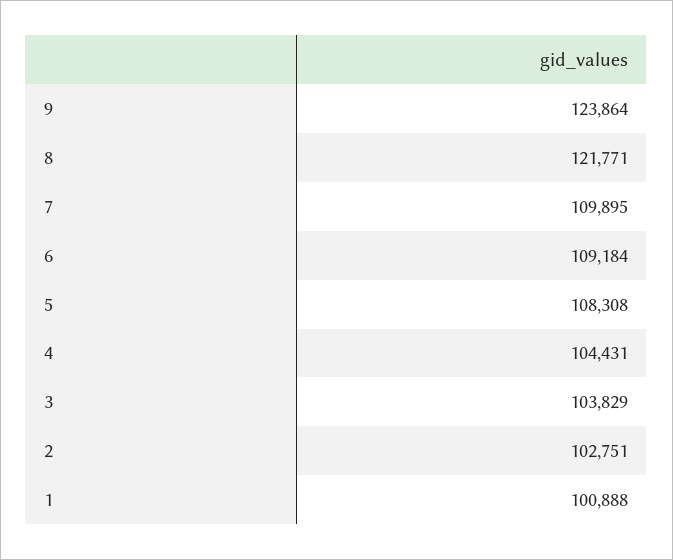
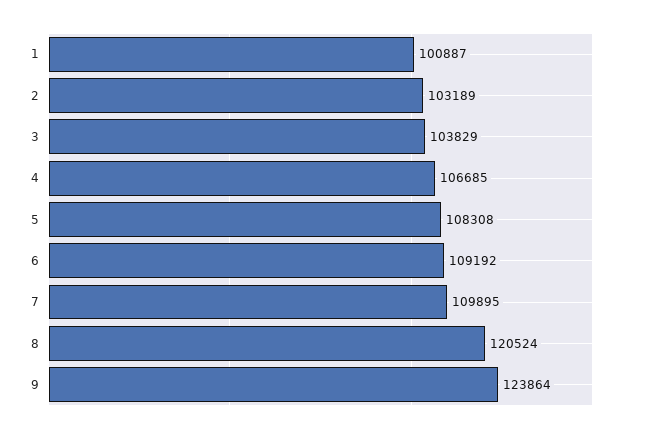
  {
    "9": 123864,
-   "8": 121771,
+   "8": 120524,
    "7": 109895,
-   "6": 109184,
+   "6": 109192,
    "5": 108308,
-   "4": 104431,
+   "4": 106685,
    "3": 103829,
-   "2": 102751,
+   "2": 103189,
-   "1": 100888
+   "1": 100887
  }

